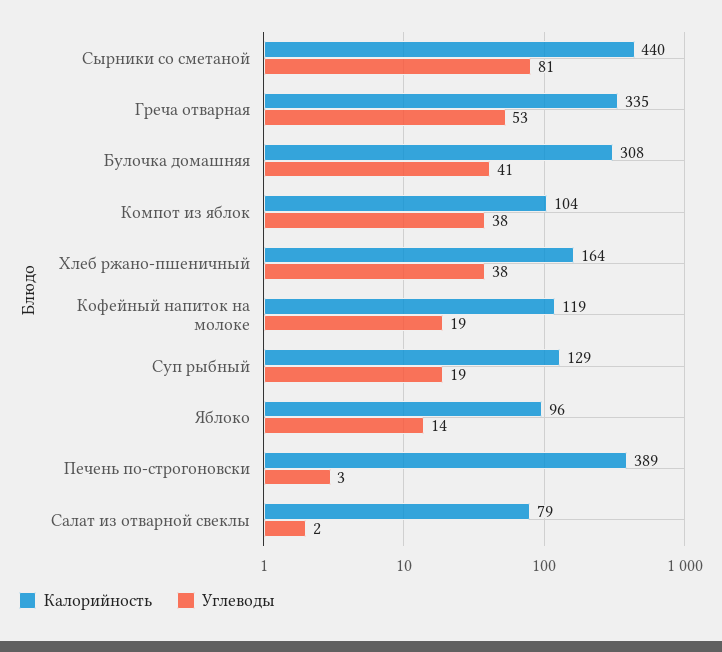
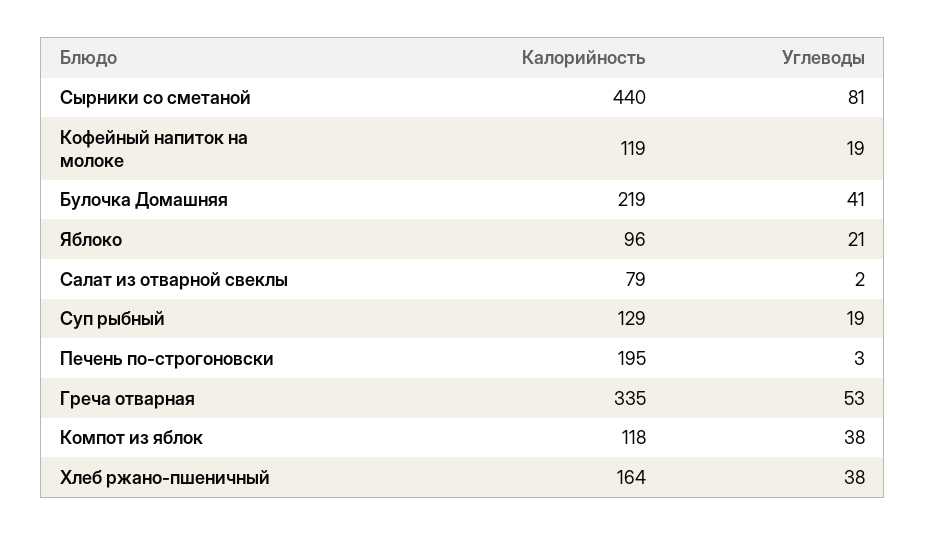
  {
    "Калорийность": {
      "Сырники со сметаной": 440,
      "Греча отварная": 335,
-     "Булочка домашняя": 308,
+     "Булочка домашняя": 219,
-     "Компот из яблок": 104,
+     "Компот из яблок": 118,
      "Хлеб ржано-пшеничный": 164,
      "Кофейный напиток на молоке": 119,
      "Суп рыбный": 129,
      "Яблоко": 96,
-     "Печень по-строгоновски": 389,
+     "Печень по-строгоновски": 195,
      "Салат из отварной свеклы": 79
    },
    "Углеводы": {
      "Сырники со сметаной": 81,
      "Греча отварная": 53,
      "Булочка домашняя": 41,
      "Компот из яблок": 38,
      "Хлеб ржано-пшеничный": 38,
      "Кофейный напиток на молоке": 19,
      "Суп рыбный": 19,
-     "Яблоко": 14,
+     "Яблоко": 21,
      "Печень по-строгоновски": 3,
      "Салат из отварной свеклы": 2
    }
  }

